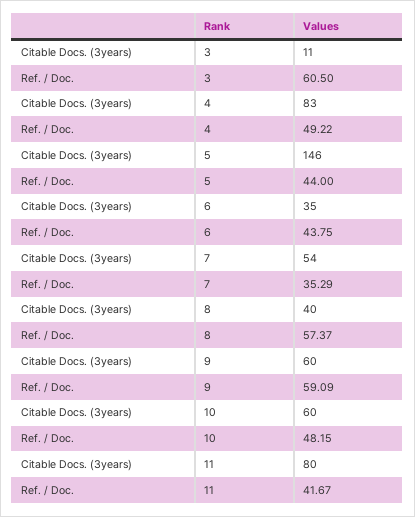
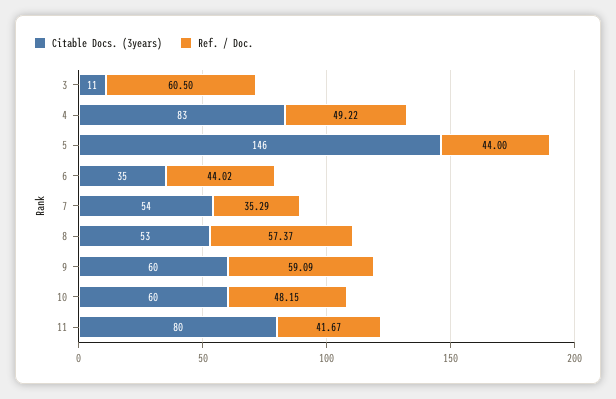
  {
    "Citable Docs. (3years)": {
      "3": 11,
      "4": 83,
      "5": 146,
      "6": 35,
      "7": 54,
-     "8": 40,
+     "8": 53,
      "9": 60,
      "10": 60,
      "11": 80
    },
    "Ref. / Doc.": {
      "3": 60.5,
      "4": 49.22,
      "5": 44,
-     "6": 43.75,
+     "6": 44.02,
      "7": 35.29,
      "8": 57.37,
      "9": 59.09,
      "10": 48.15,
      "11": 41.67
    }
  }

